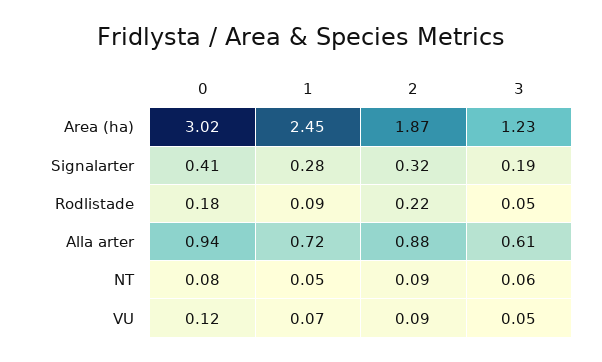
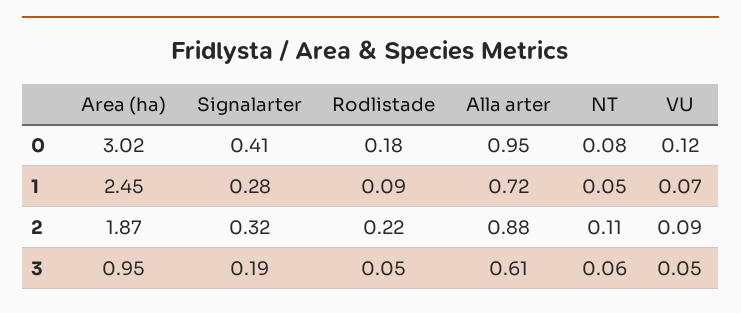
  {
    "0": {
      "Area (ha)": 3.02,
      "Signalarter": 0.41,
      "Rodlistade": 0.18,
-     "Alla arter": 0.94,
+     "Alla arter": 0.95,
      "NT": 0.08,
      "VU": 0.12
    },
    "1": {
      "Area (ha)": 2.45,
      "Signalarter": 0.28,
      "Rodlistade": 0.09,
      "Alla arter": 0.72,
      "NT": 0.05,
      "VU": 0.07
    },
    "2": {
      "Area (ha)": 1.87,
      "Signalarter": 0.32,
      "Rodlistade": 0.22,
      "Alla arter": 0.88,
-     "NT": 0.09,
+     "NT": 0.11,
      "VU": 0.09
    },
    "3": {
-     "Area (ha)": 1.23,
+     "Area (ha)": 0.95,
      "Signalarter": 0.19,
      "Rodlistade": 0.05,
      "Alla arter": 0.61,
      "NT": 0.06,
      "VU": 0.05
    }
  }

